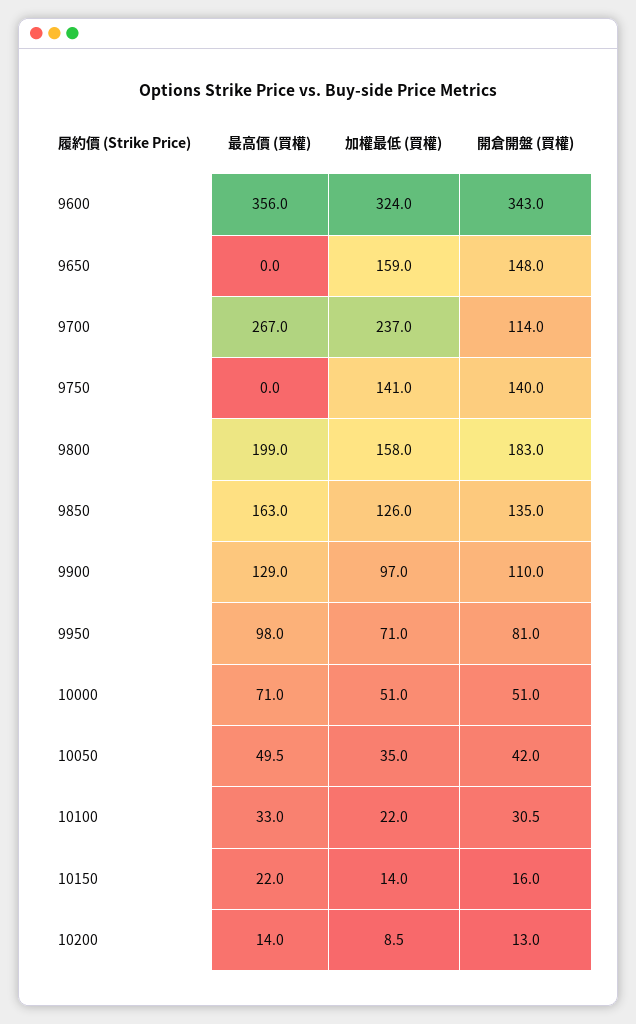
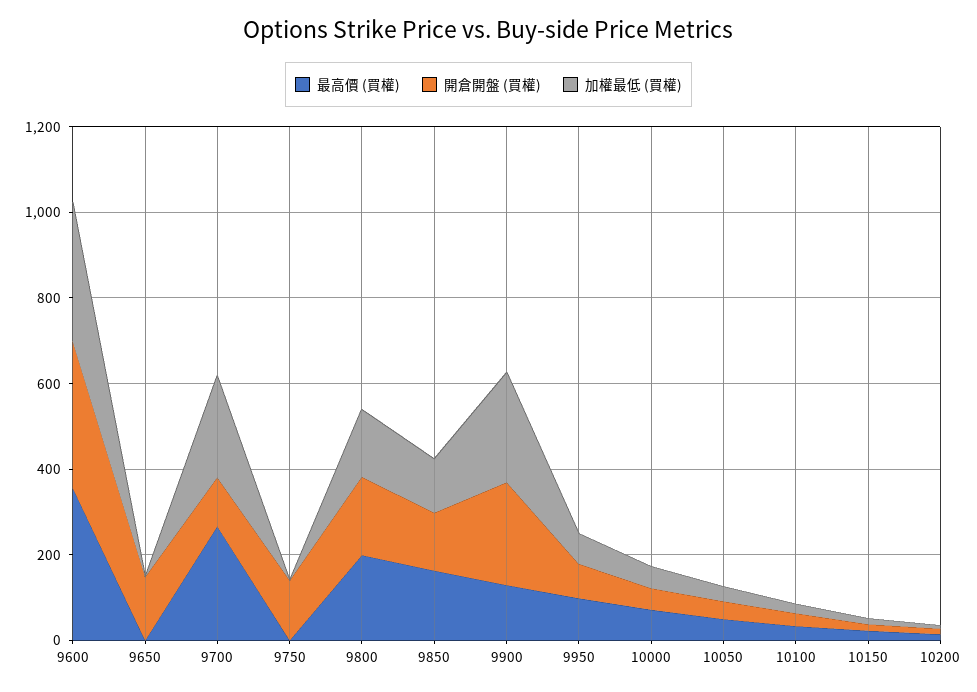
  {
    "最高價 (買權)": {
      "9600": 356,
      "9650": 0,
      "9700": 267,
      "9750": 0,
      "9800": 199,
      "9850": 163,
      "9900": 129,
      "9950": 98,
      "10000": 71,
      "10050": 49.5,
      "10100": 33,
      "10150": 22,
      "10200": 14
    },
    "加權最低 (買權)": {
      "9600": 324,
-     "9650": 159,
+     "9650": 0,
      "9700": 237,
-     "9750": 141,
+     "9750": 0,
      "9800": 158,
      "9850": 126,
-     "9900": 97,
+     "9900": 250,
      "9950": 71,
      "10000": 51,
      "10050": 35,
      "10100": 22,
      "10150": 14,
      "10200": 8.5
    },
    "開倉開盤 (買權)": {
      "9600": 343,
      "9650": 148,
      "9700": 114,
      "9750": 140,
      "9800": 183,
      "9850": 135,
-     "9900": 110,
+     "9900": 250,
      "9950": 81,
      "10000": 51,
      "10050": 42,
      "10100": 30.5,
      "10150": 16,
      "10200": 13
    }
  }

